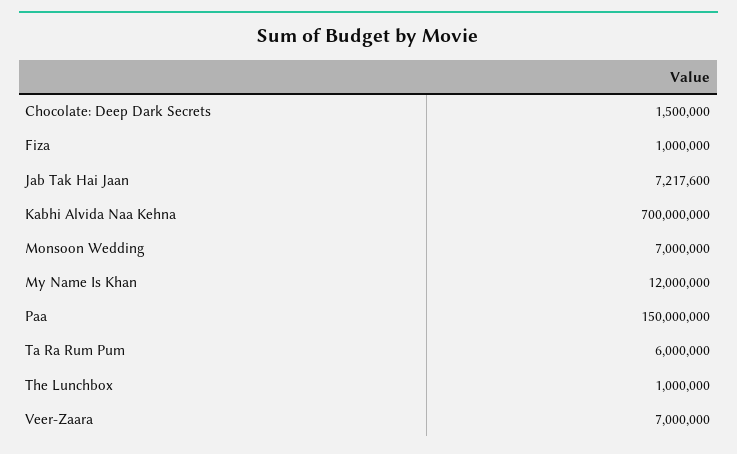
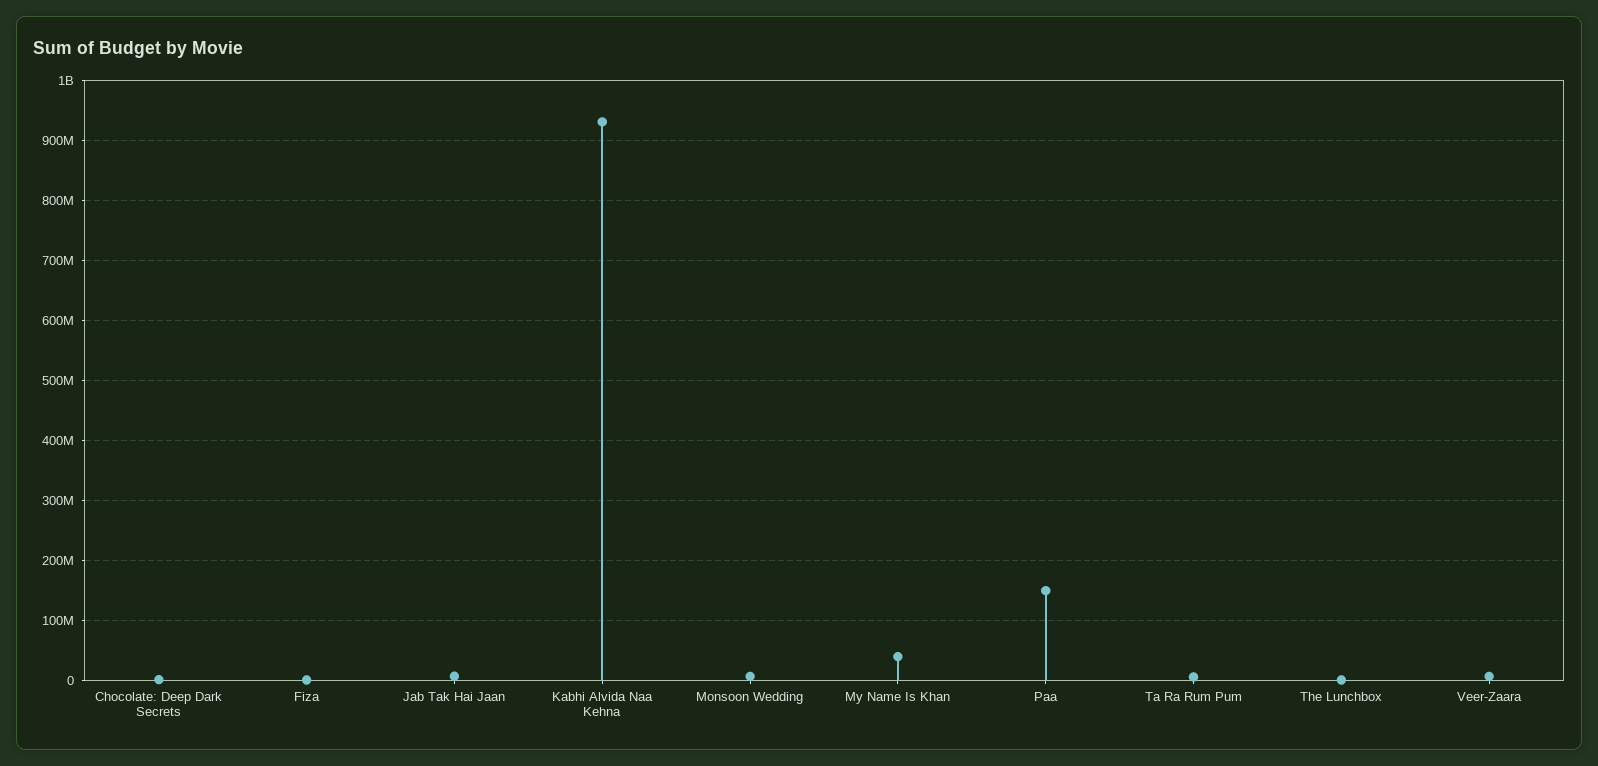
  {
    "Chocolate: Deep Dark Secrets": 1500000,
    "Fiza": 1000000,
    "Jab Tak Hai Jaan": 7217600,
-   "Kabhi Alvida Naa Kehna": 700000000,
+   "Kabhi Alvida Naa Kehna": 930000000,
    "Monsoon Wedding": 7000000,
-   "My Name Is Khan": 12000000,
+   "My Name Is Khan": 40000000,
    "Paa": 150000000,
    "Ta Ra Rum Pum": 6000000,
    "The Lunchbox": 1000000,
    "Veer-Zaara": 7000000
  }

